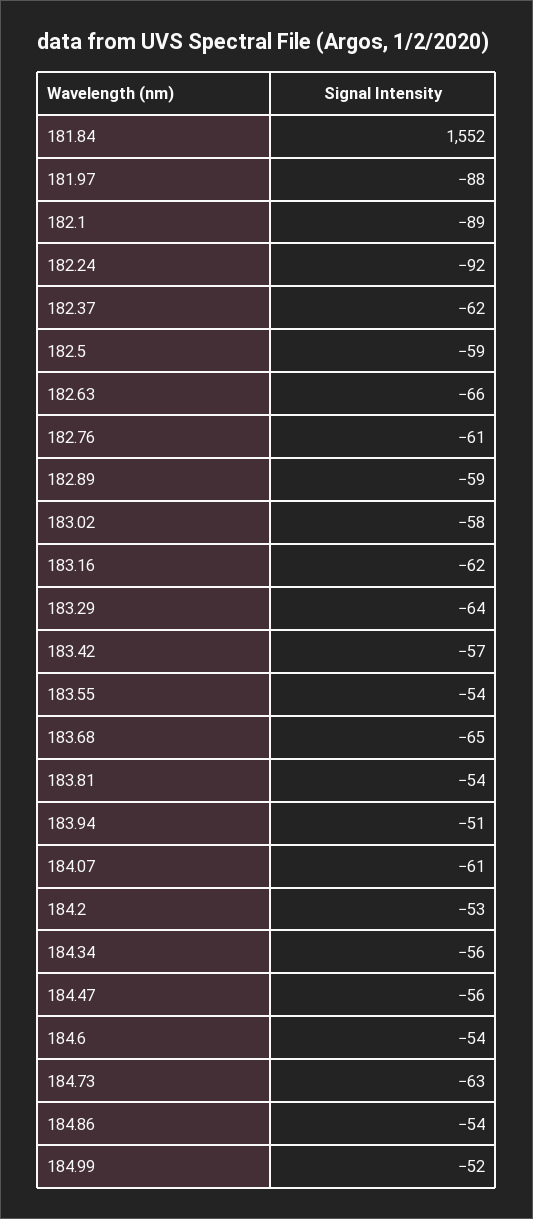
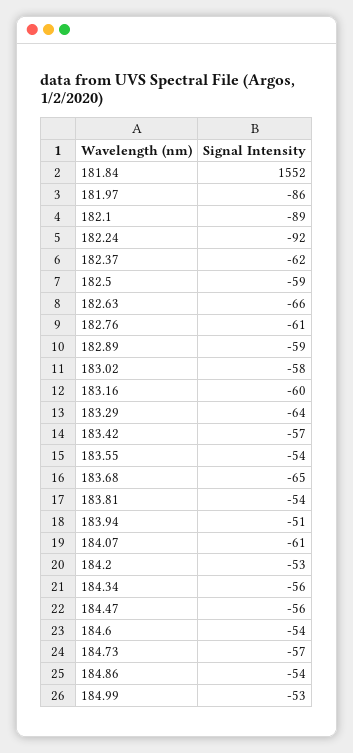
  {
    "181.84": 1552,
-   "181.97": -88,
+   "181.97": -86,
    "182.1": -89,
    "182.24": -92,
    "182.37": -62,
    "182.5": -59,
    "182.63": -66,
    "182.76": -61,
    "182.89": -59,
    "183.02": -58,
-   "183.16": -62,
+   "183.16": -60,
    "183.29": -64,
    "183.42": -57,
    "183.55": -54,
    "183.68": -65,
    "183.81": -54,
    "183.94": -51,
    "184.07": -61,
    "184.2": -53,
    "184.34": -56,
    "184.47": -56,
    "184.6": -54,
-   "184.73": -63,
+   "184.73": -57,
    "184.86": -54,
-   "184.99": -52
+   "184.99": -53
  }

